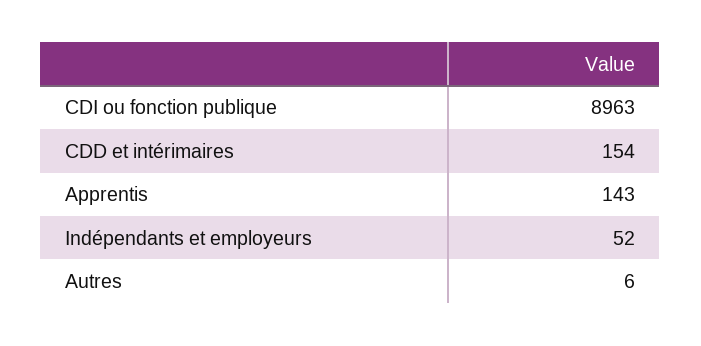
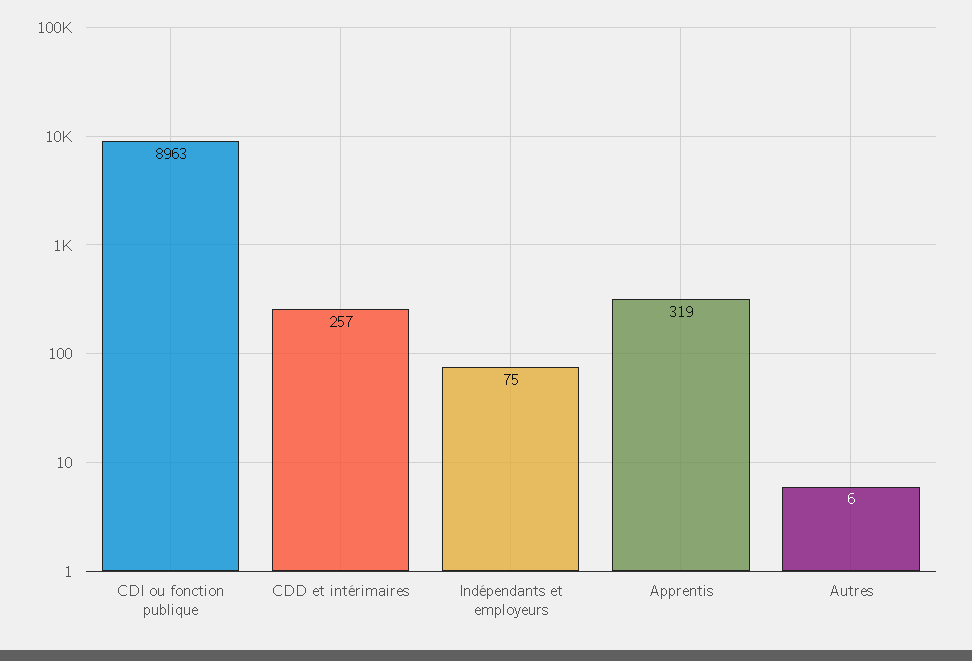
  {
    "CDI ou fonction publique": 8963,
-   "CDD et intérimaires": 154,
+   "CDD et intérimaires": 257,
-   "Apprentis": 143,
+   "Apprentis": 319,
-   "Indépendants et employeurs": 52,
+   "Indépendants et employeurs": 75,
    "Autres": 6
  }

